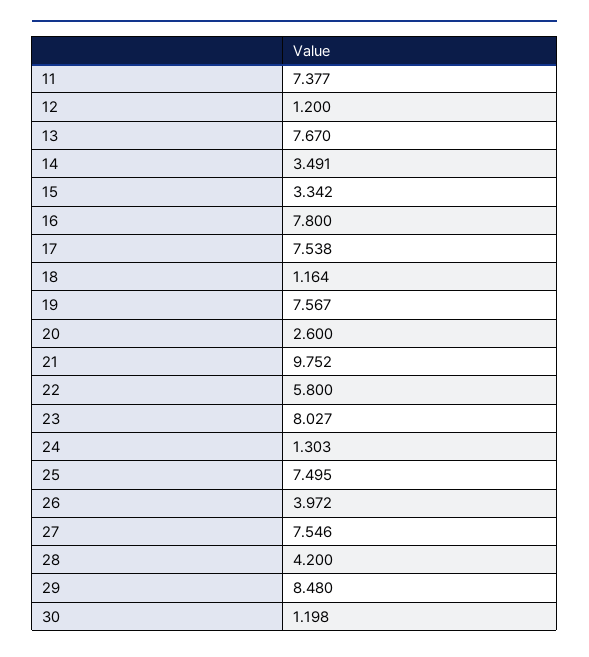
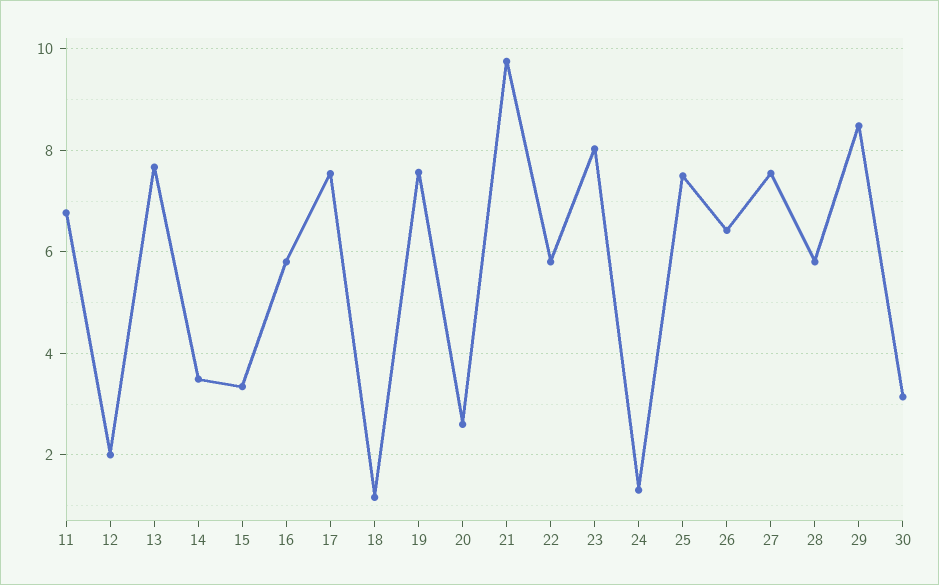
  {
-   "11": 7.377,
+   "11": 6.8,
-   "12": 1.2,
+   "12": 2,
    "13": 7.67,
    "14": 3.491,
    "15": 3.342,
-   "16": 7.8,
+   "16": 5.8,
    "17": 7.538,
    "18": 1.164,
    "19": 7.567,
    "20": 2.6,
    "21": 9.752,
    "22": 5.8,
    "23": 8.027,
    "24": 1.303,
    "25": 7.495,
-   "26": 3.972,
+   "26": 6.4,
    "27": 7.546,
-   "28": 4.2,
+   "28": 5.8,
    "29": 8.48,
-   "30": 1.198
+   "30": 3.2
  }

